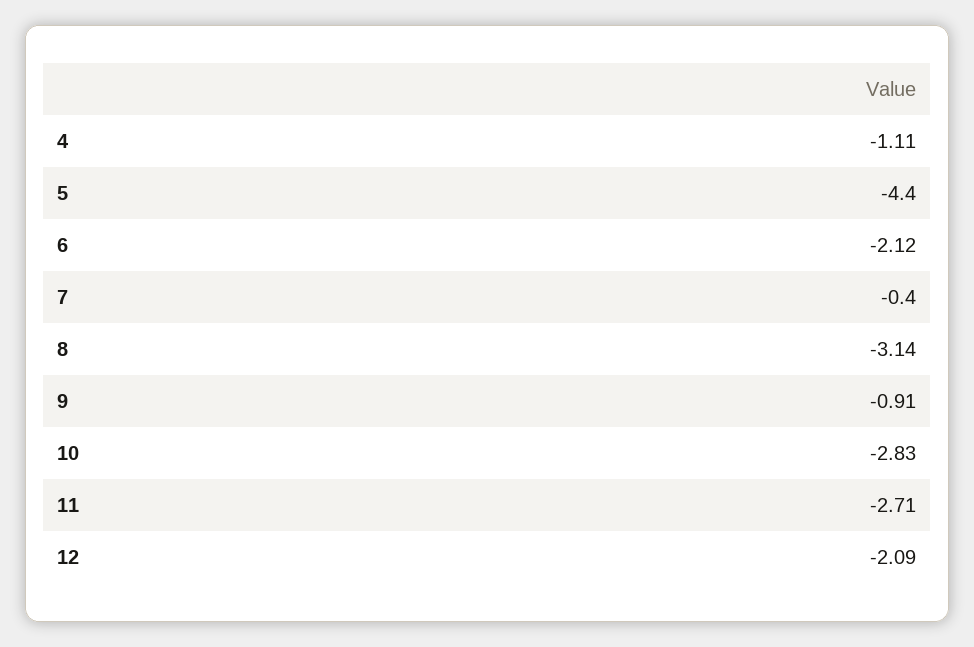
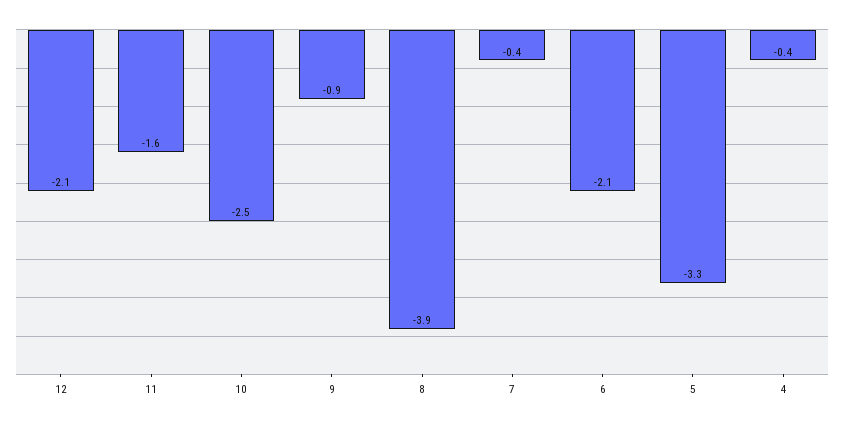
  {
-   "4": -1.11,
+   "4": -0.4,
-   "5": -4.4,
+   "5": -3.3,
    "6": -2.12,
    "7": -0.4,
-   "8": -3.14,
+   "8": -3.9,
    "9": -0.91,
-   "10": -2.83,
+   "10": -2.5,
-   "11": -2.71,
+   "11": -1.6,
    "12": -2.09
  }

